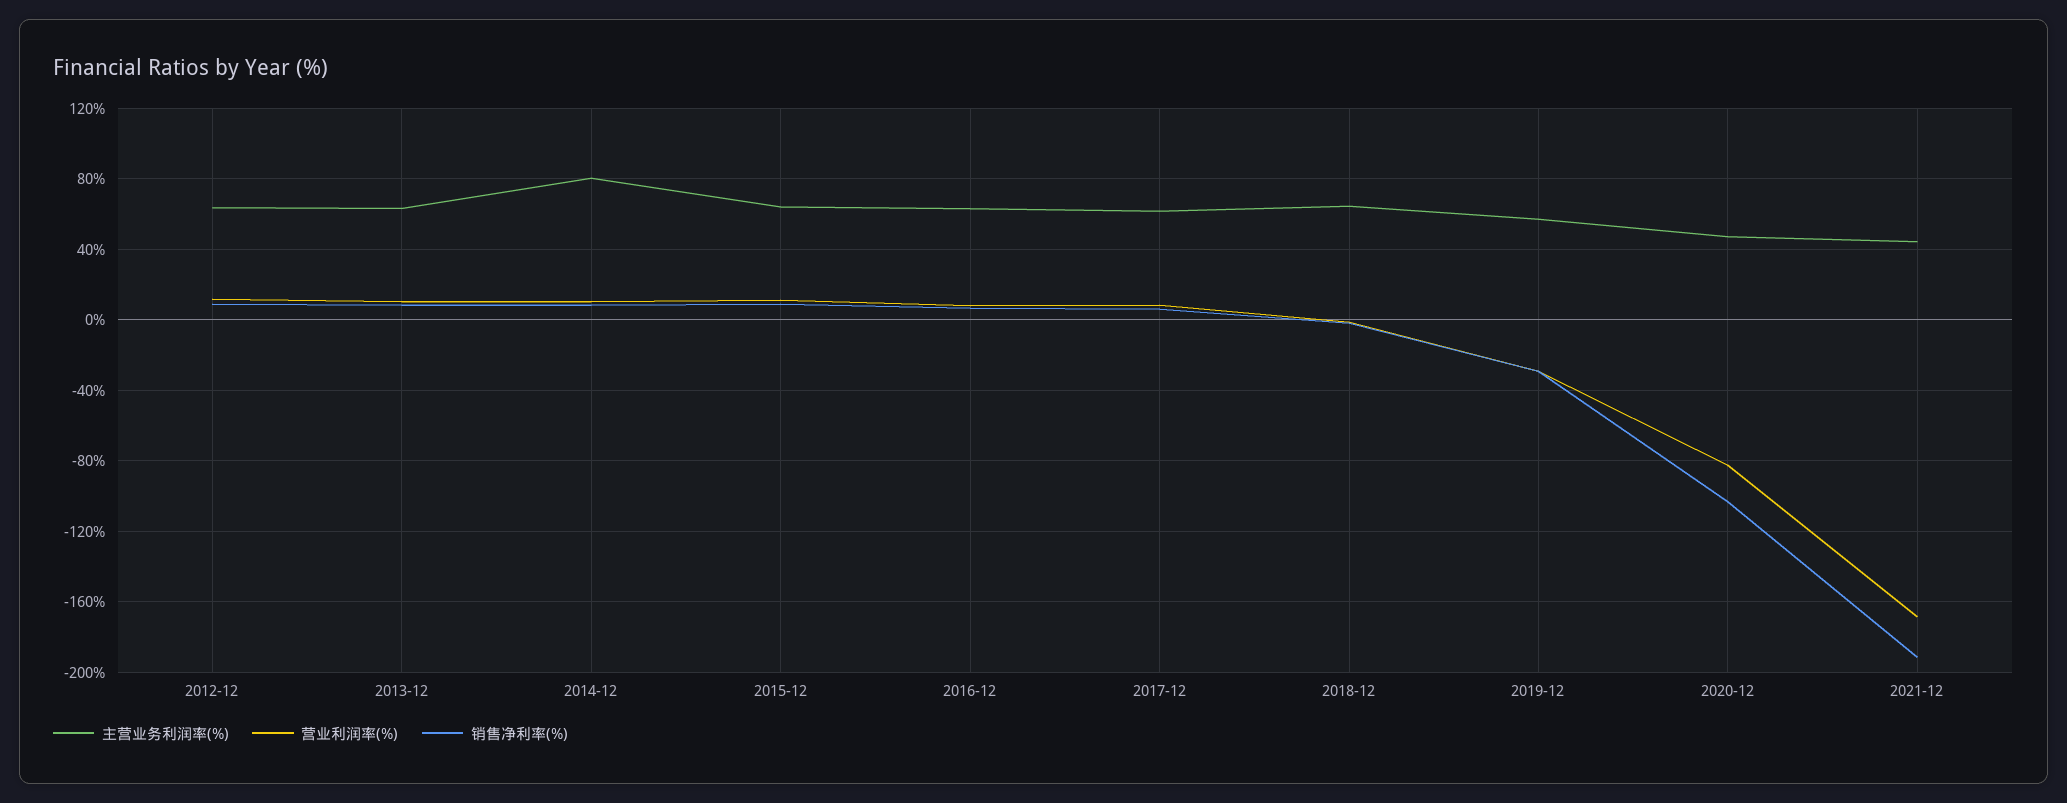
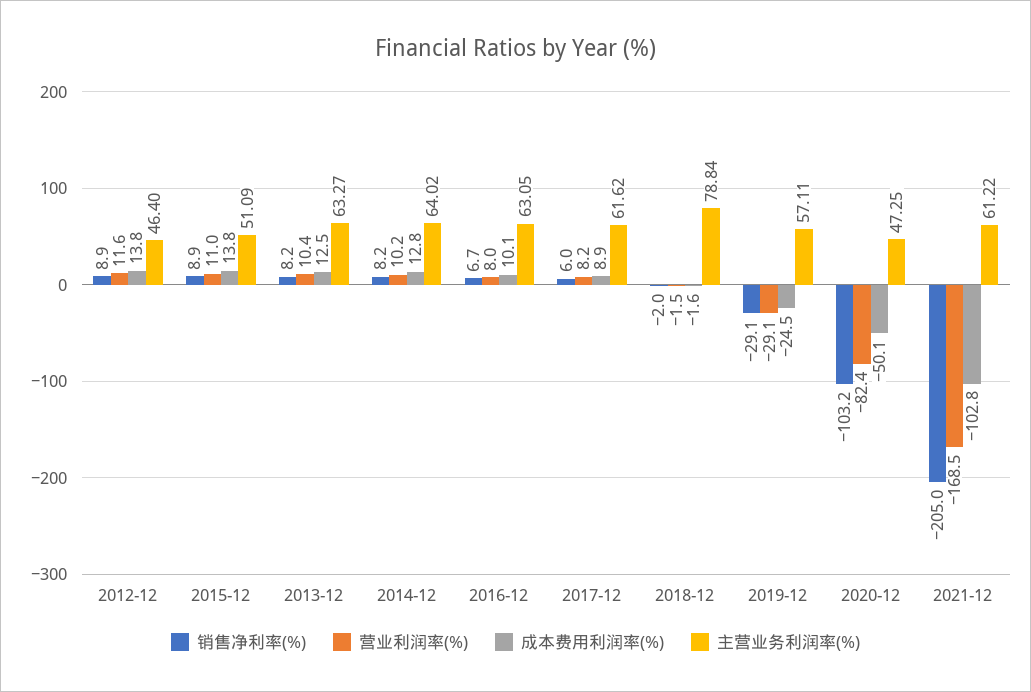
  {
    "主营业务利润率(%)": {
-     "2012-12": 65,
+     "2012-12": 46.4,
      "2013-12": 63.27,
-     "2014-12": 80,
+     "2014-12": 64.02,
-     "2015-12": 65,
+     "2015-12": 51.09,
      "2016-12": 63.05,
      "2017-12": 61.62,
-     "2018-12": 65,
+     "2018-12": 78.84,
      "2019-12": 57.11,
      "2020-12": 47.25,
-     "2021-12": 45
+     "2021-12": 61.22
    },
    "营业利润率(%)": {
      "2012-12": 11.6,
      "2013-12": 10.4,
      "2014-12": 10.2,
      "2015-12": 11,
      "2016-12": 8,
      "2017-12": 8.2,
      "2018-12": -1.5,
      "2019-12": -29.1,
      "2020-12": -82.4,
      "2021-12": -168.5
    },
    "销售净利率(%)": {
      "2012-12": 8.9,
      "2013-12": 8.2,
      "2014-12": 8.2,
      "2015-12": 8.9,
      "2016-12": 6.7,
      "2017-12": 6,
      "2018-12": -2,
      "2019-12": -29.1,
      "2020-12": -103.2,
-     "2021-12": -190
+     "2021-12": -205
-   }
+   },
+   "成本费用利润率(%)": {
+     "2012-12": 13.8,
+     "2015-12": 13.8,
+     "2013-12": 12.5,
+     "2014-12": 12.8,
+     "2016-12": 10.1,
+     "2017-12": 8.9,
+     "2018-12": -1.6,
+     "2019-12": -24.5,
+     "2020-12": -50.1,
+     "2021-12": -102.8
+   }
  }

